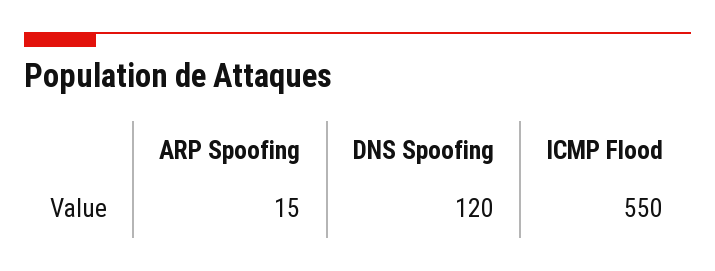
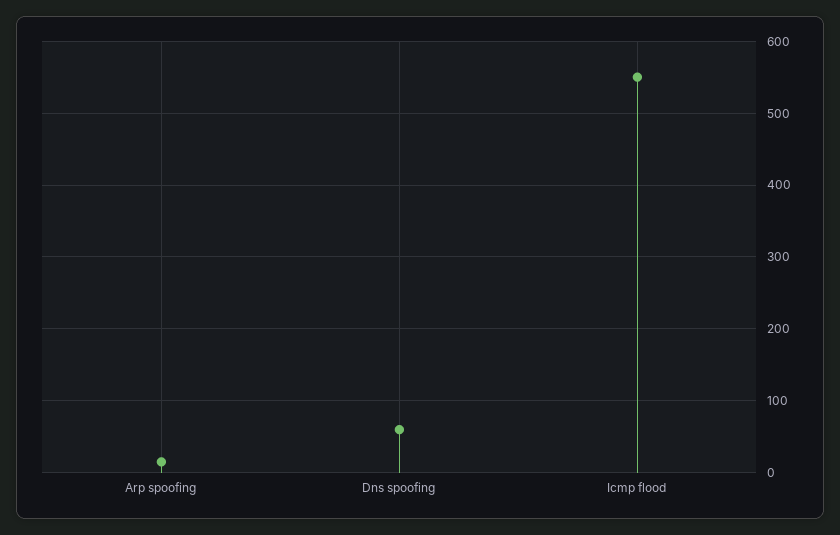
  {
    "ARP Spoofing": 15,
-   "DNS Spoofing": 120,
+   "DNS Spoofing": 60,
    "ICMP Flood": 550
  }

